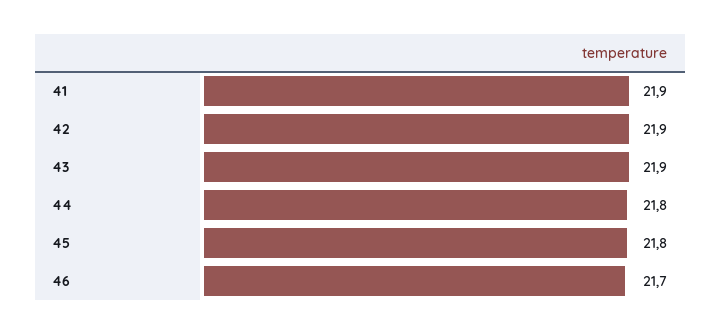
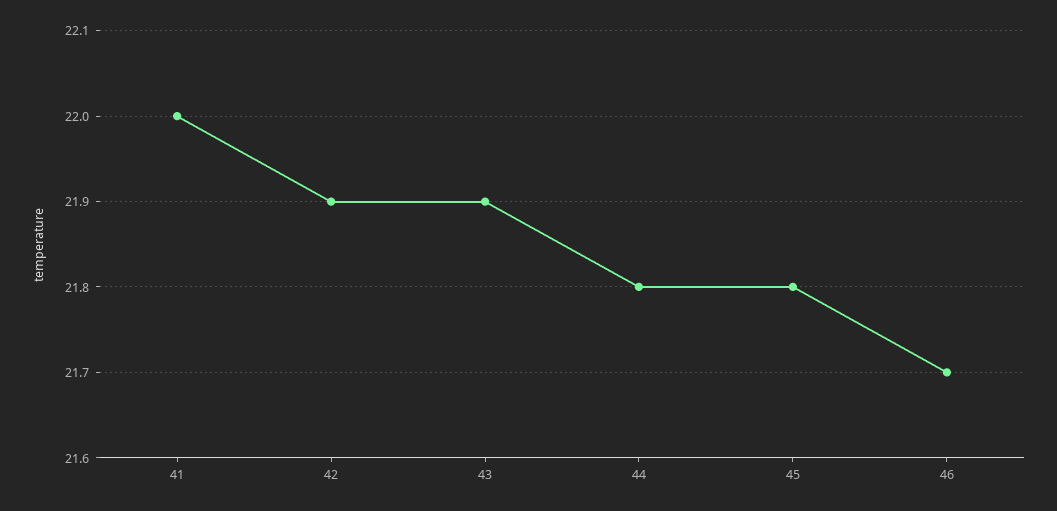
  {
-   "41": 21.9,
+   "41": 22,
    "42": 21.9,
    "43": 21.9,
    "44": 21.8,
    "45": 21.8,
    "46": 21.7
  }

